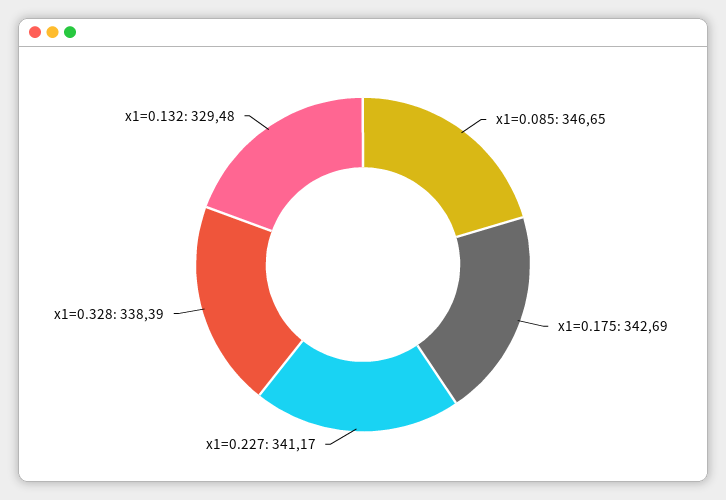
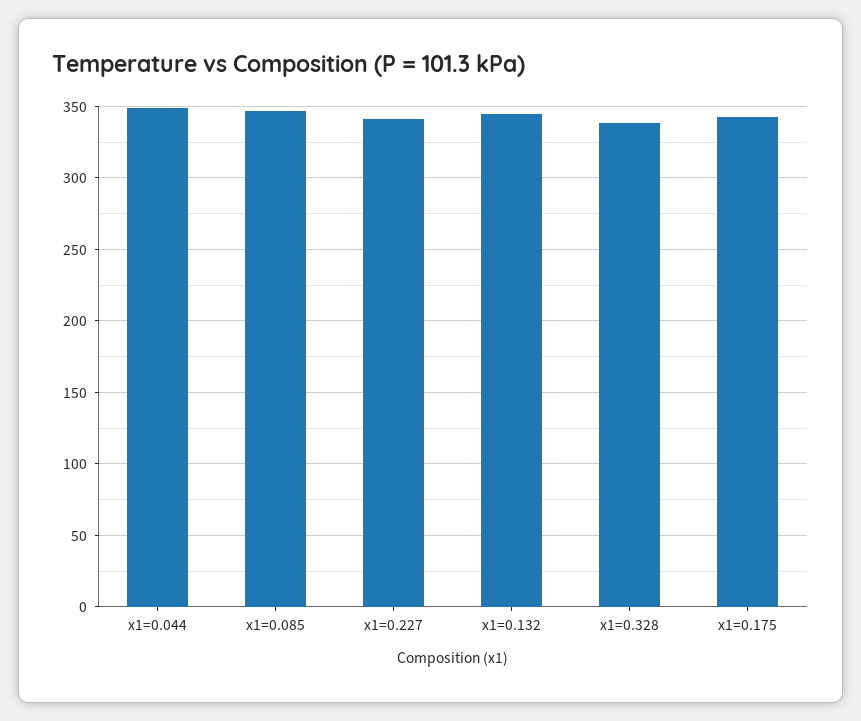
  {
    "x1=0.085": 346.65,
    "x1=0.175": 342.69,
    "x1=0.227": 341.17,
    "x1=0.328": 338.39,
-   "x1=0.132": 329.48
+   "x1=0.132": 345,
+   "x1=0.044": 350
  }

